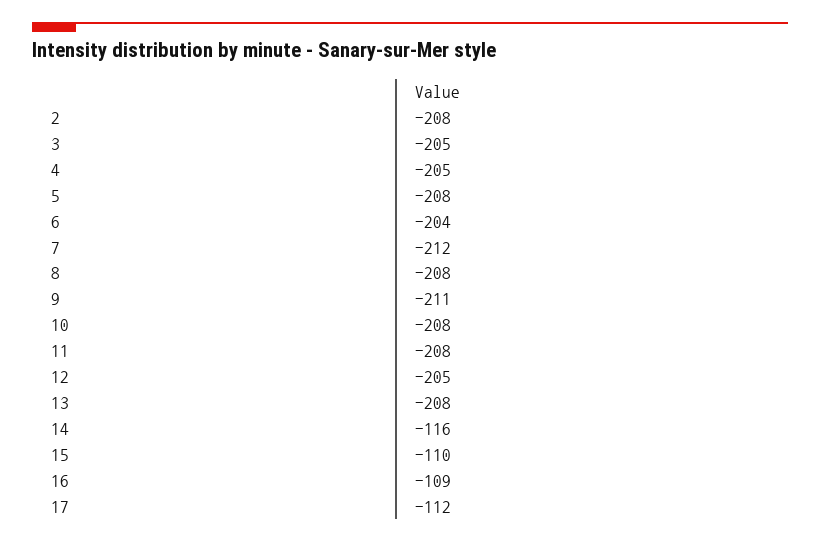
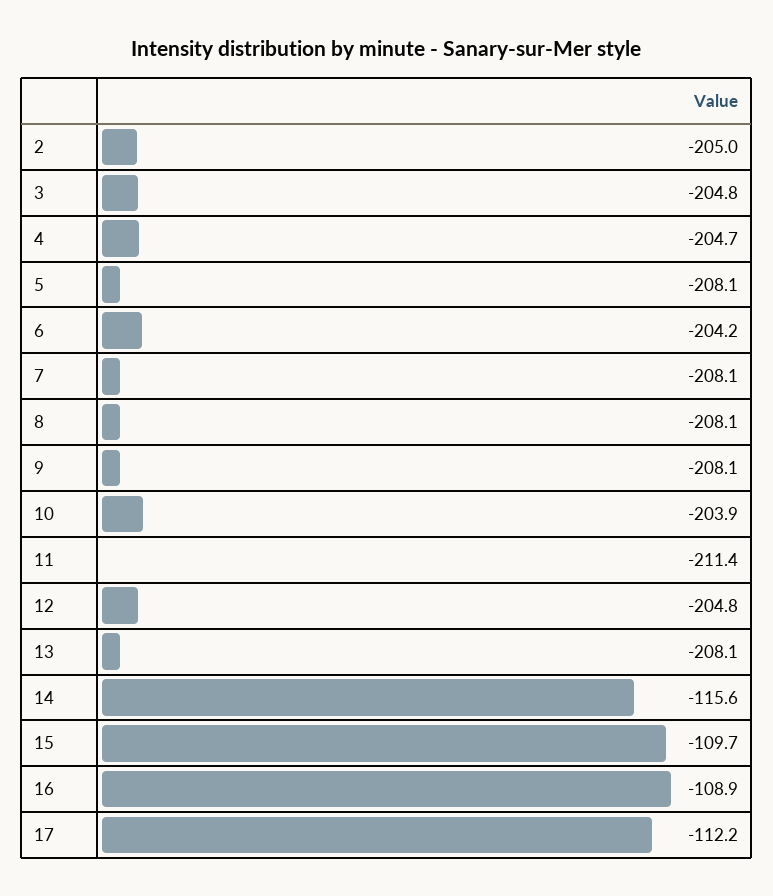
  {
-   "2": -208,
+   "2": -205,
    "3": -204.8,
    "4": -204.7,
    "5": -208.1,
    "6": -204.2,
-   "7": -212,
+   "7": -208.1,
    "8": -208.1,
-   "9": -211,
+   "9": -208.1,
-   "10": -208,
+   "10": -203.9,
-   "11": -208,
+   "11": -211.4,
    "12": -204.8,
    "13": -208.1,
    "14": -115.6,
    "15": -109.7,
    "16": -108.9,
    "17": -112.2
  }

